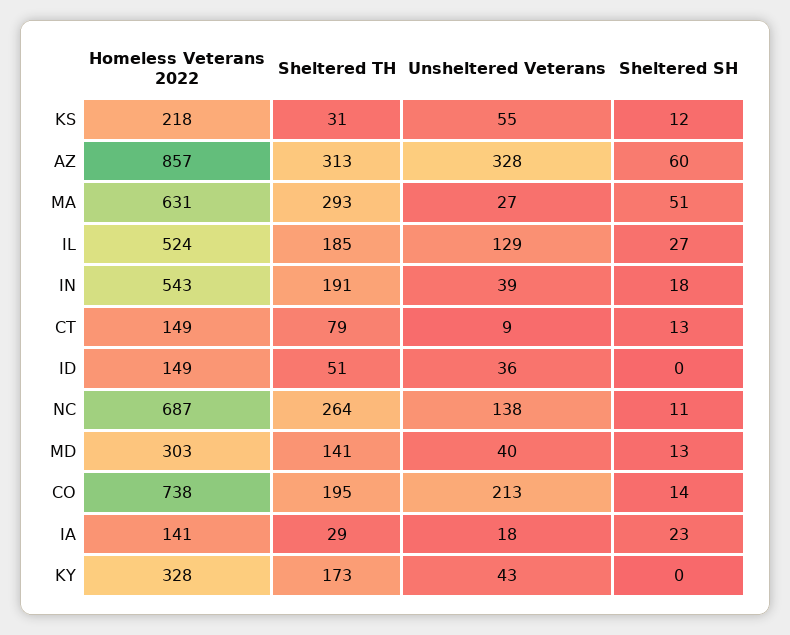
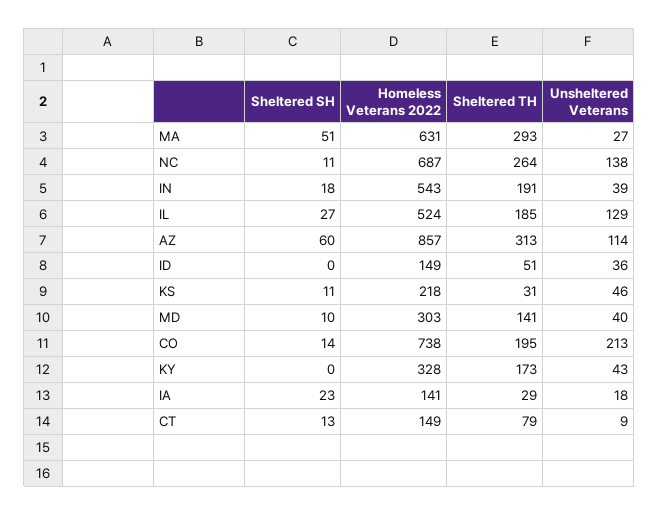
  {
    "Homeless Veterans 2022": {
      "KS": 218,
      "AZ": 857,
      "MA": 631,
      "IL": 524,
      "IN": 543,
      "CT": 149,
      "ID": 149,
      "NC": 687,
      "MD": 303,
      "CO": 738,
      "IA": 141,
      "KY": 328
    },
    "Sheltered TH": {
      "KS": 31,
      "AZ": 313,
      "MA": 293,
      "IL": 185,
      "IN": 191,
      "CT": 79,
      "ID": 51,
      "NC": 264,
      "MD": 141,
      "CO": 195,
      "IA": 29,
      "KY": 173
    },
    "Unsheltered Veterans": {
-     "KS": 55,
+     "KS": 46,
-     "AZ": 328,
+     "AZ": 114,
      "MA": 27,
      "IL": 129,
      "IN": 39,
      "CT": 9,
      "ID": 36,
      "NC": 138,
      "MD": 40,
      "CO": 213,
      "IA": 18,
      "KY": 43
    },
    "Sheltered SH": {
-     "KS": 12,
+     "KS": 11,
      "AZ": 60,
      "MA": 51,
      "IL": 27,
      "IN": 18,
      "CT": 13,
      "ID": 0,
      "NC": 11,
-     "MD": 13,
+     "MD": 10,
      "CO": 14,
      "IA": 23,
      "KY": 0
    }
  }

